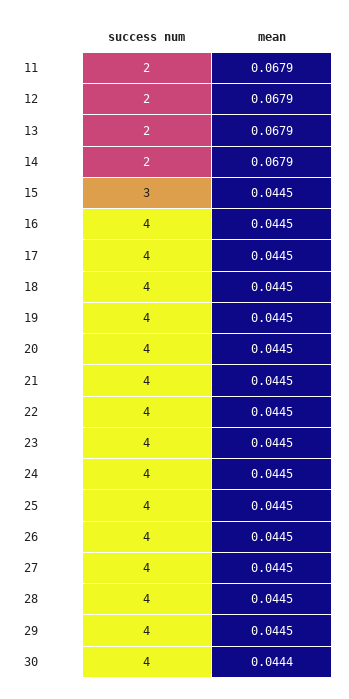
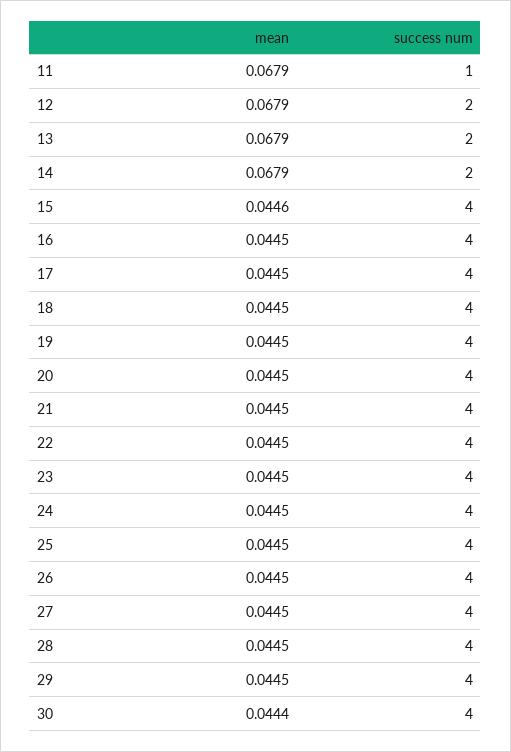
  {
    "success num": {
-     "11": 2,
+     "11": 1,
      "12": 2,
      "13": 2,
      "14": 2,
-     "15": 3,
+     "15": 4,
      "16": 4,
      "17": 4,
      "18": 4,
      "19": 4,
      "20": 4,
      "21": 4,
      "22": 4,
      "23": 4,
      "24": 4,
      "25": 4,
      "26": 4,
      "27": 4,
      "28": 4,
      "29": 4,
      "30": 4
    },
    "mean": {
      "11": 0.0679,
      "12": 0.0679,
      "13": 0.0679,
      "14": 0.0679,
-     "15": 0.0445,
+     "15": 0.0446,
      "16": 0.0445,
      "17": 0.0445,
      "18": 0.0445,
      "19": 0.0445,
      "20": 0.0445,
      "21": 0.0445,
      "22": 0.0445,
      "23": 0.0445,
      "24": 0.0445,
      "25": 0.0445,
      "26": 0.0445,
      "27": 0.0445,
      "28": 0.0445,
      "29": 0.0445,
      "30": 0.0444
    }
  }

